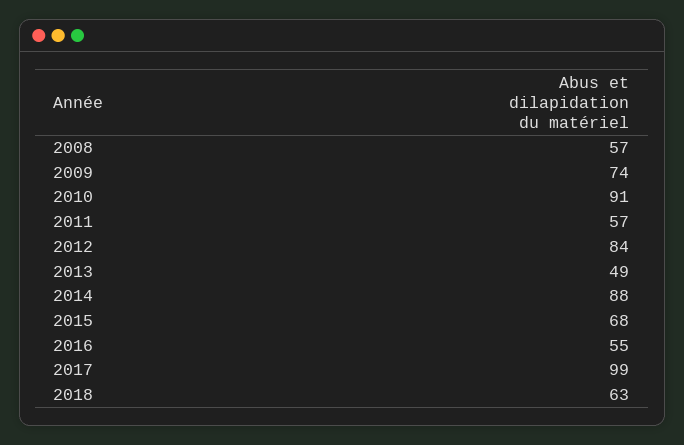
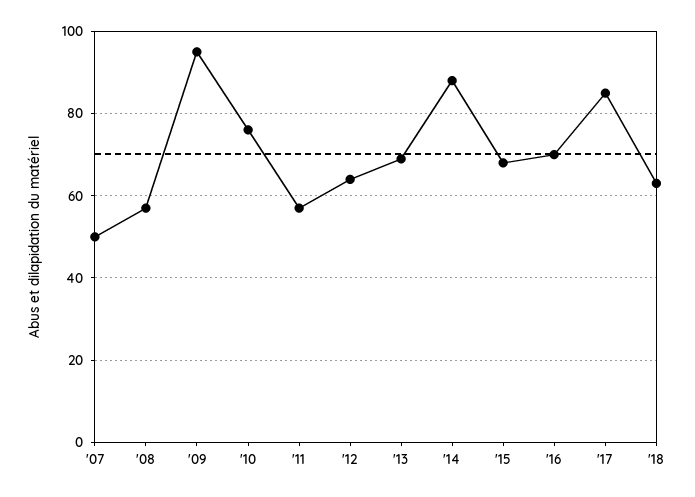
  {
    "2008": 57,
-   "2009": 74,
+   "2009": 95,
-   "2010": 91,
+   "2010": 75,
    "2011": 57,
-   "2012": 84,
+   "2012": 65,
-   "2013": 49,
+   "2013": 70,
    "2014": 88,
    "2015": 68,
-   "2016": 55,
+   "2016": 70,
-   "2017": 99,
+   "2017": 85,
-   "2018": 63
+   "2018": 63,
+   "'07": 50
  }

